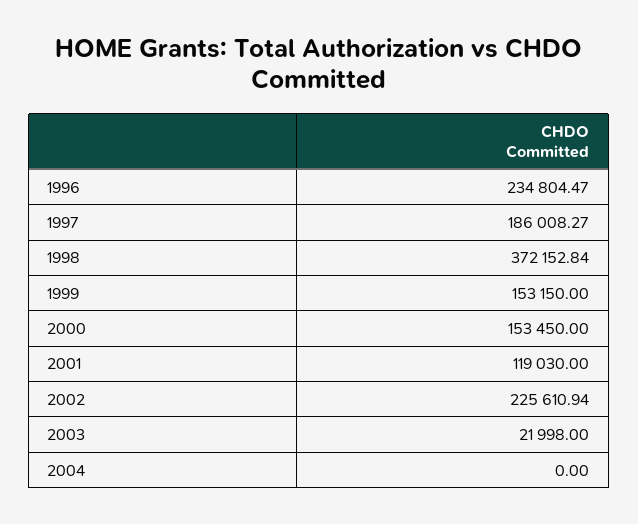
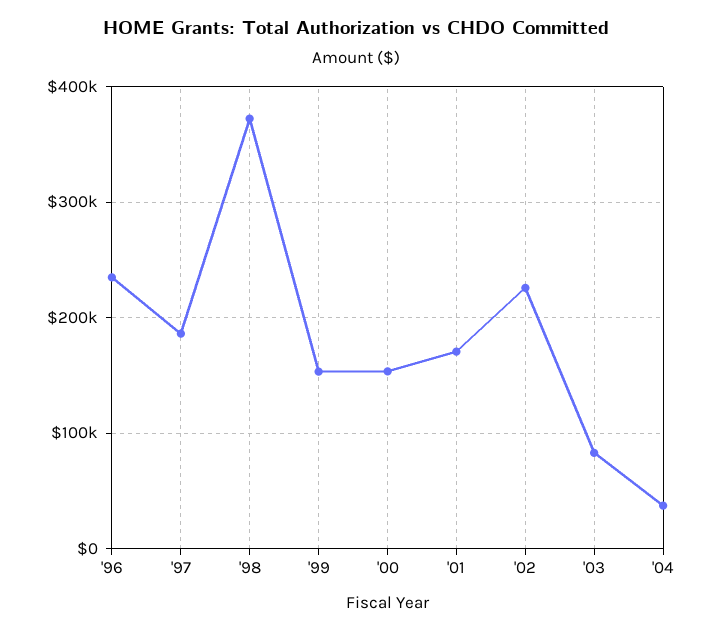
  {
    "1996": 234804.47,
    "1997": 186008.27,
    "1998": 372152.84,
    "1999": 153150,
    "2000": 153450,
-   "2001": 119030,
+   "2001": 170000,
    "2002": 225610.94,
-   "2003": 21998,
+   "2003": 80000,
-   "2004": 0
+   "2004": 40000
  }

